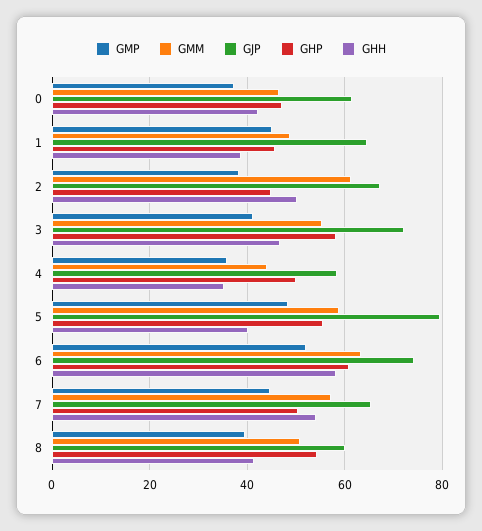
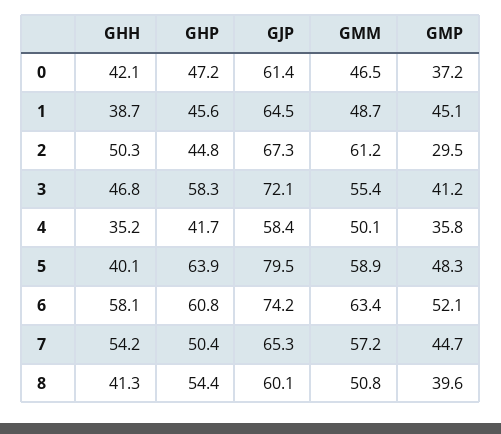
  {
    "GMP": {
      "0": 37.2,
      "1": 45.1,
-     "2": 38,
+     "2": 29.5,
      "3": 41.2,
      "4": 35.8,
      "5": 48.3,
      "6": 52.1,
      "7": 44.7,
      "8": 39.6
    },
    "GMM": {
      "0": 46.5,
      "1": 48.7,
      "2": 61.2,
      "3": 55.4,
-     "4": 44,
+     "4": 50.1,
      "5": 58.9,
      "6": 63.4,
      "7": 57.2,
      "8": 50.8
    },
    "GJP": {
      "0": 61.4,
      "1": 64.5,
      "2": 67.3,
      "3": 72.1,
      "4": 58.4,
      "5": 79.5,
      "6": 74.2,
      "7": 65.3,
      "8": 60.1
    },
    "GHP": {
      "0": 47.2,
      "1": 45.6,
      "2": 44.8,
      "3": 58.3,
-     "4": 50,
+     "4": 41.7,
-     "5": 56,
+     "5": 63.9,
      "6": 60.8,
      "7": 50.4,
      "8": 54.4
    },
    "GHH": {
      "0": 42.1,
      "1": 38.7,
      "2": 50.3,
      "3": 46.8,
      "4": 35.2,
      "5": 40.1,
      "6": 58.1,
      "7": 54.2,
      "8": 41.3
    }
  }

